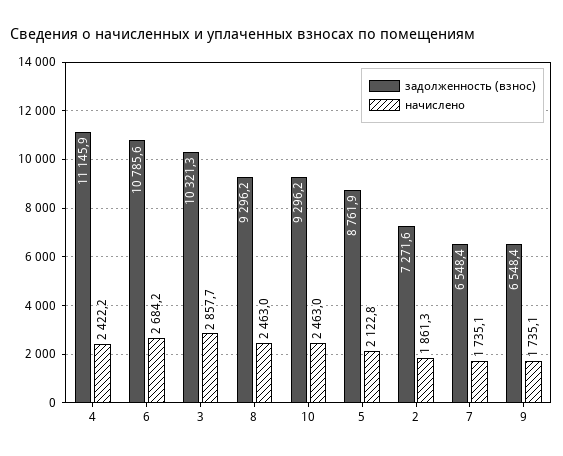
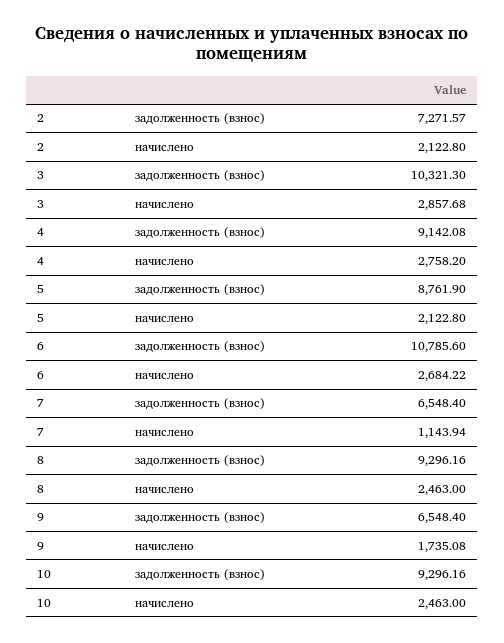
  {
    "задолженность (взнос)": {
-     "4": 11145.9,
+     "4": 9142.08,
      "6": 10785.6,
      "3": 10321.3,
      "8": 9296.16,
      "10": 9296.16,
      "5": 8761.9,
      "2": 7271.57,
      "7": 6548.4,
      "9": 6548.4
    },
    "начислено": {
-     "4": 2422.2,
+     "4": 2758.2,
      "6": 2684.22,
      "3": 2857.68,
      "8": 2463,
      "10": 2463,
      "5": 2122.8,
-     "2": 1861.3,
+     "2": 2122.8,
-     "7": 1735.1,
+     "7": 1143.94,
      "9": 1735.08
    }
  }

